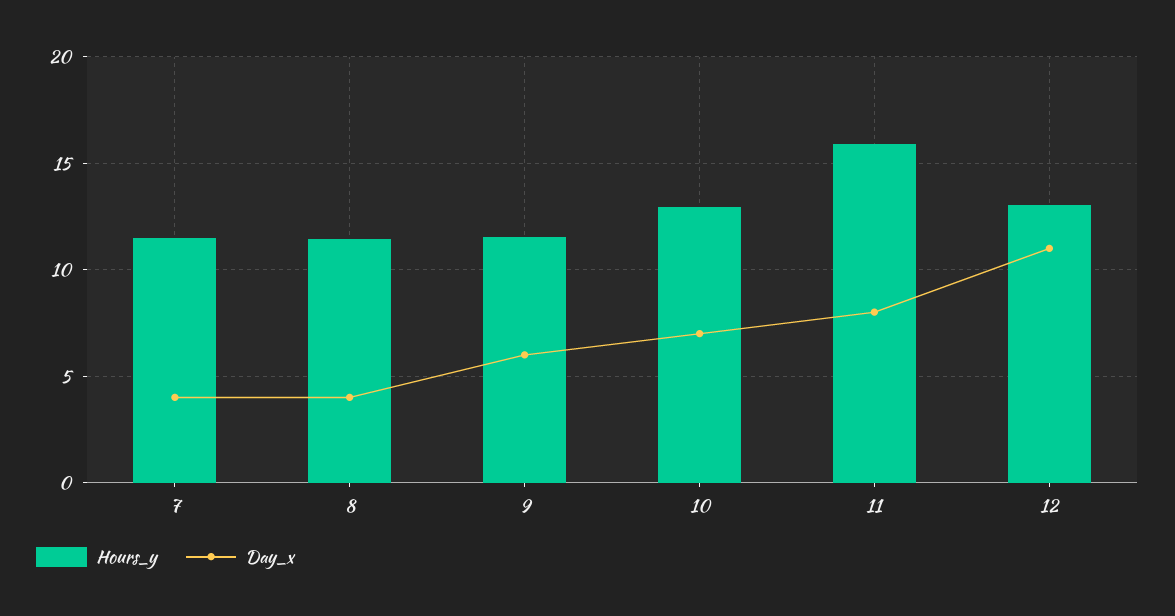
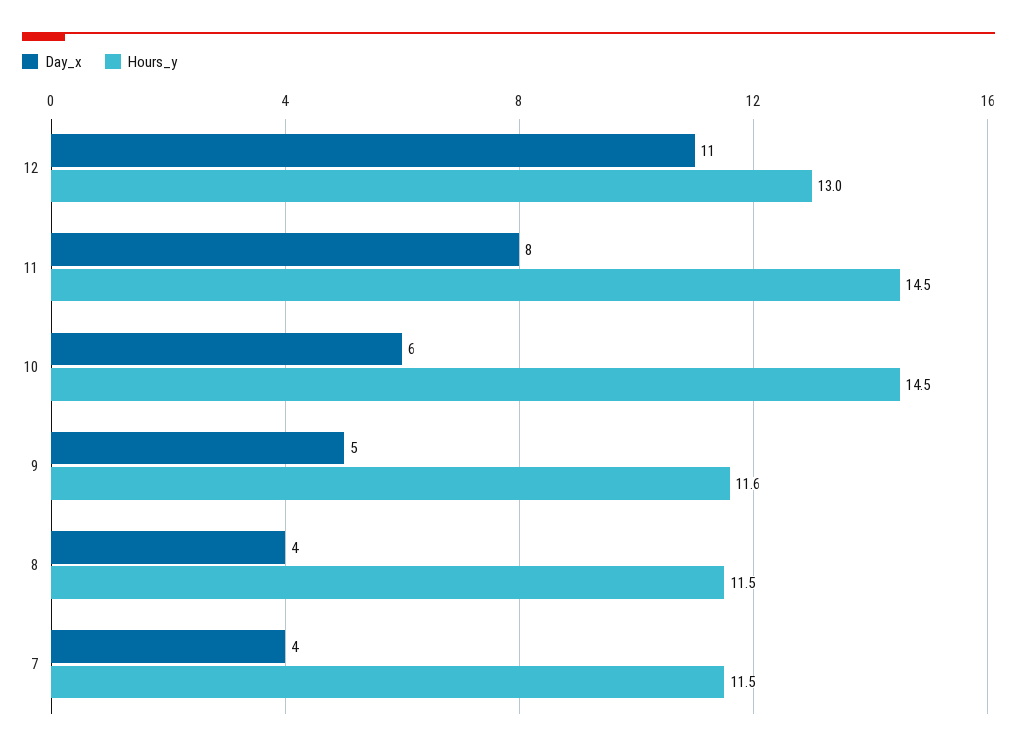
  {
    "Hours_y": {
      "7": 11.5,
      "8": 11.5,
      "9": 11.6,
-     "10": 13,
+     "10": 14.5,
-     "11": 16,
+     "11": 14.5,
      "12": 13
    },
    "Day_x": {
      "7": 4,
      "8": 4,
-     "9": 6,
+     "9": 5,
-     "10": 7,
+     "10": 6,
      "11": 8,
      "12": 11
    }
  }

